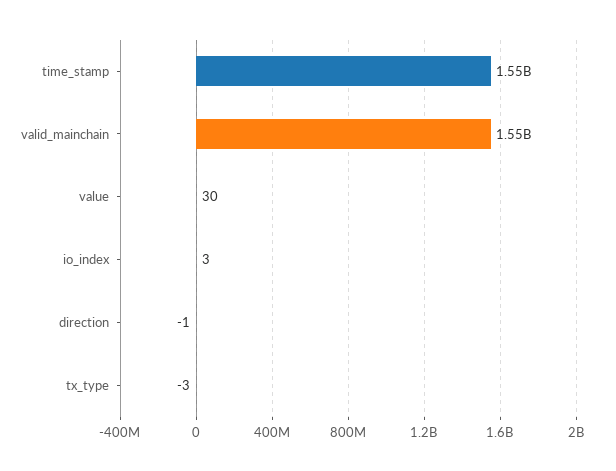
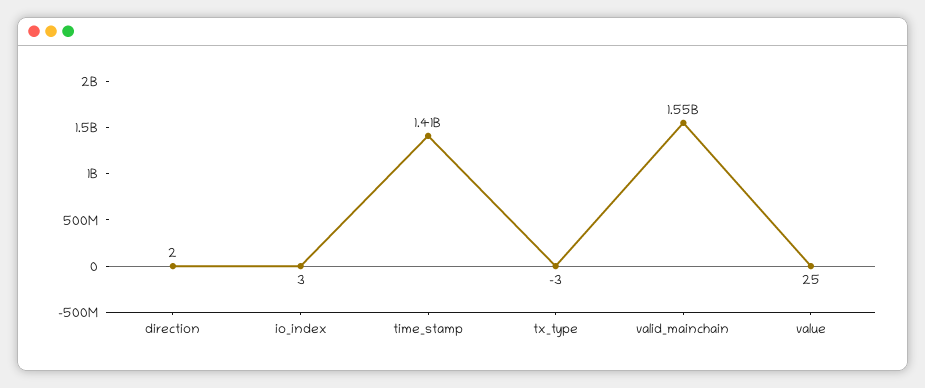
  {
-   "time_stamp": 1550000000,
+   "time_stamp": 1410000000,
    "valid_mainchain": 1550000000,
-   "value": 30,
+   "value": 25,
    "io_index": 3,
-   "direction": -1,
+   "direction": 2,
    "tx_type": -3
  }

